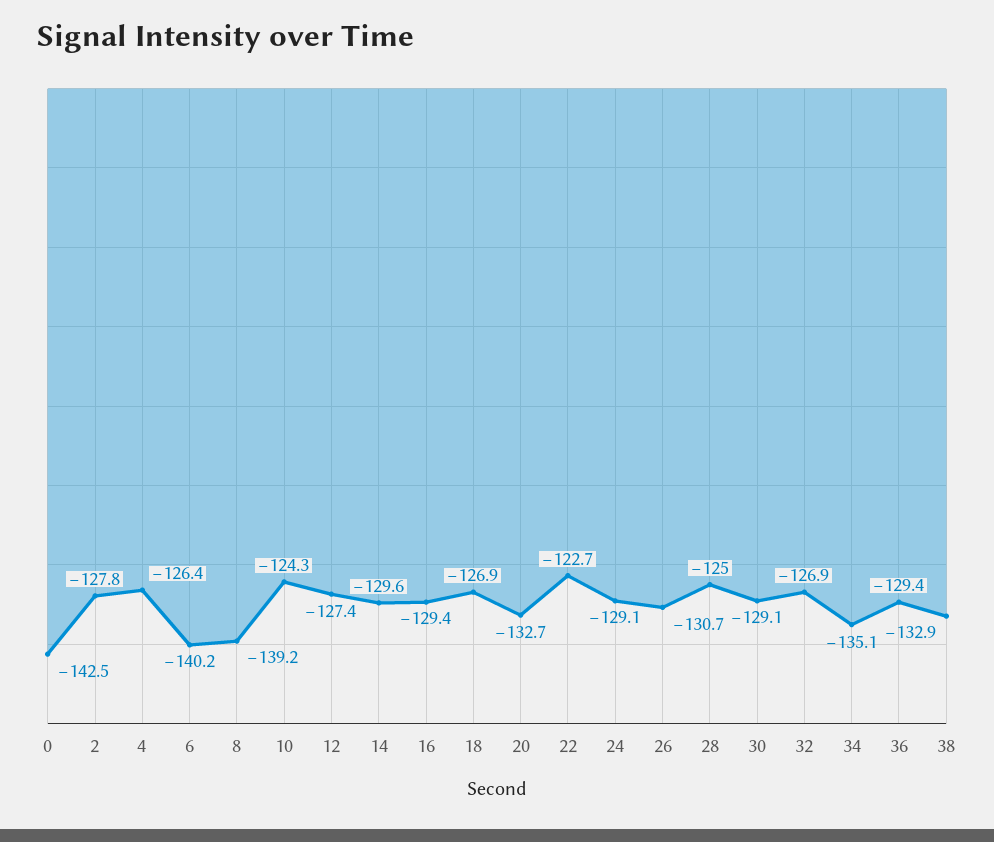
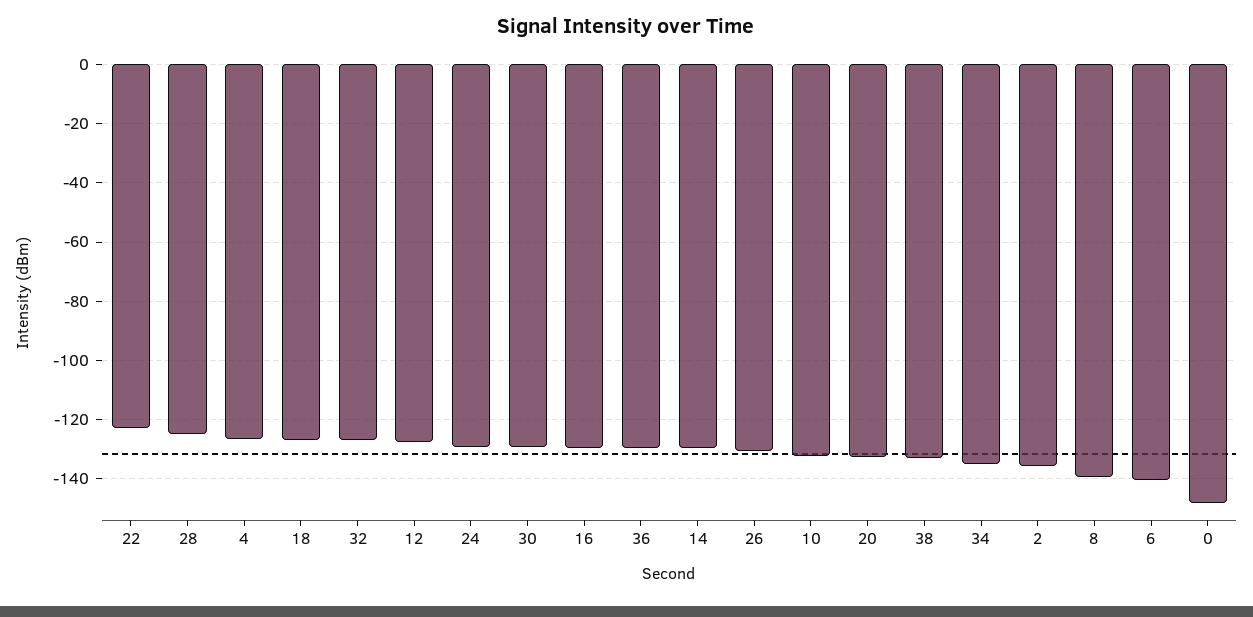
  {
-   "0": -142.5,
+   "0": -147.5,
-   "2": -127.8,
+   "2": -135,
    "4": -126.4,
    "6": -140.2,
    "8": -139.2,
-   "10": -124.3,
+   "10": -132.5,
    "12": -127.4,
    "14": -129.6,
    "16": -129.4,
    "18": -126.9,
    "20": -132.7,
    "22": -122.7,
    "24": -129.1,
    "26": -130.7,
    "28": -125,
    "30": -129.1,
    "32": -126.9,
    "34": -135.1,
    "36": -129.4,
    "38": -132.9
  }

